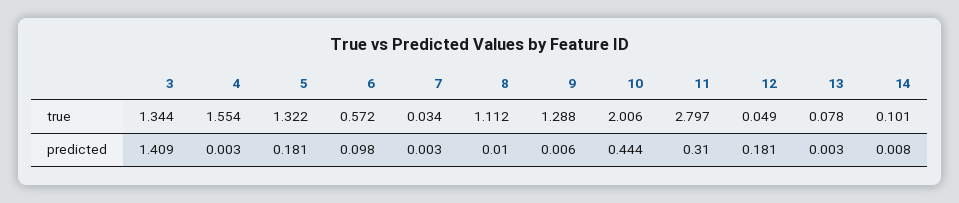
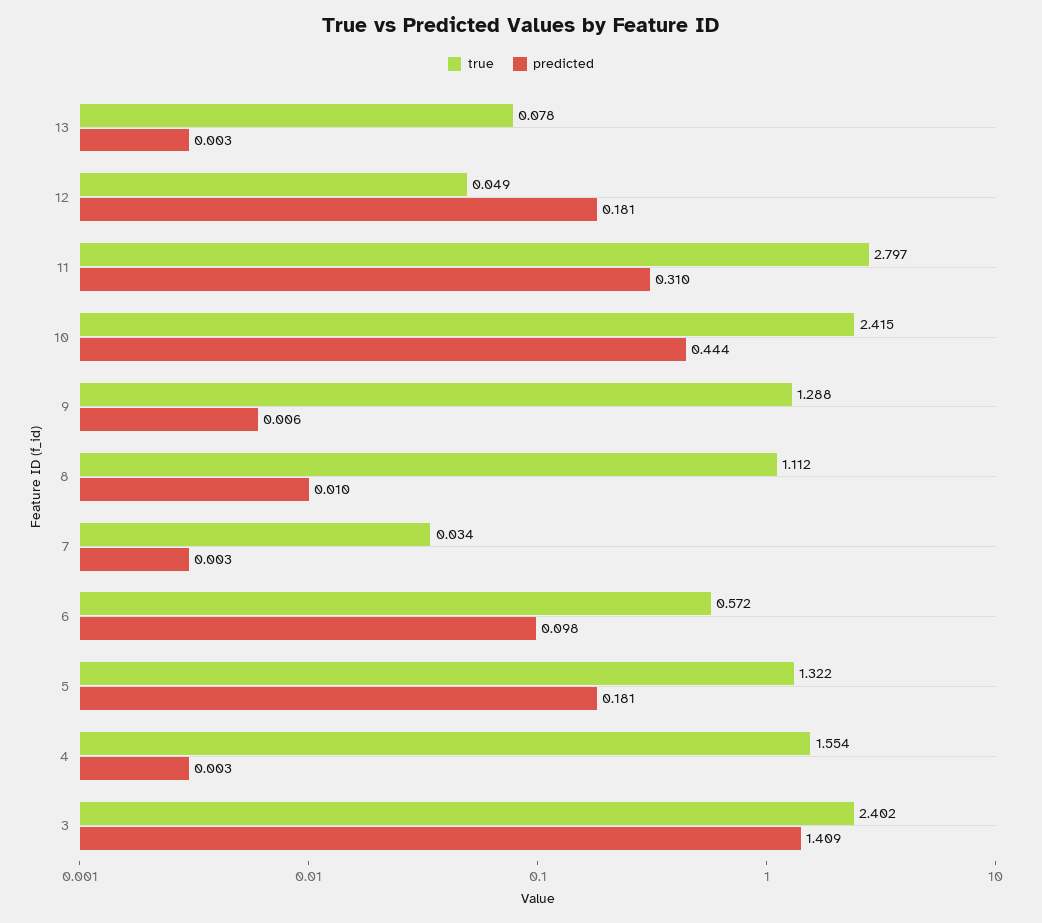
  {
    "true": {
-     "3": 1.344,
+     "3": 2.402,
      "4": 1.554,
      "5": 1.322,
      "6": 0.572,
      "7": 0.034,
      "8": 1.112,
      "9": 1.288,
-     "10": 2.006,
+     "10": 2.415,
      "11": 2.797,
      "12": 0.049,
-     "13": 0.078,
+     "13": 0.078
-     "14": 0.101
    },
    "predicted": {
      "3": 1.409,
      "4": 0.003,
      "5": 0.181,
      "6": 0.098,
      "7": 0.003,
      "8": 0.01,
      "9": 0.006,
      "10": 0.444,
      "11": 0.31,
      "12": 0.181,
-     "13": 0.003,
+     "13": 0.003
-     "14": 0.008
    }
  }

